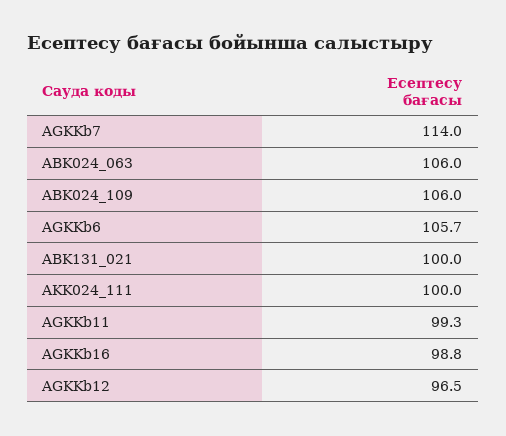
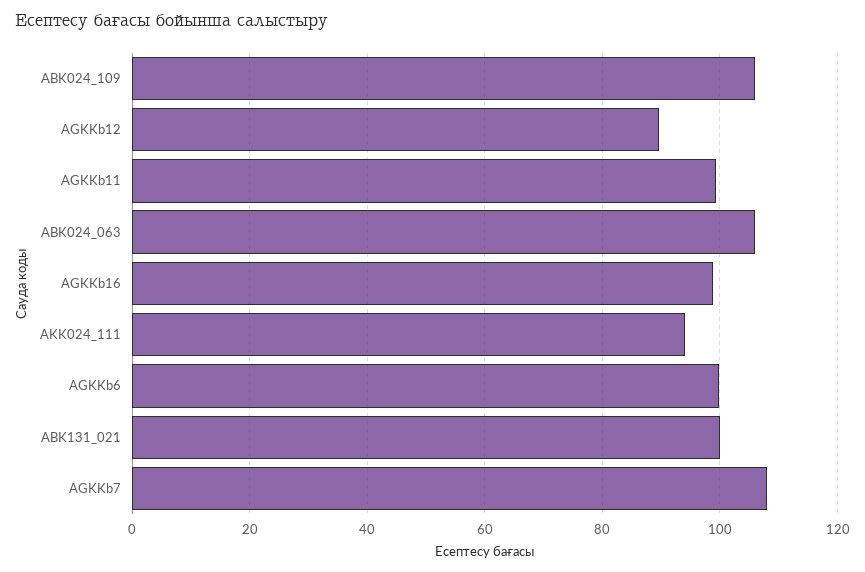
  {
-   "AGKKb7": 114,
+   "AGKKb7": 108,
    "ABK024_063": 106,
    "ABK024_109": 106,
-   "AGKKb6": 105.7,
+   "AGKKb6": 100,
    "ABK131_021": 100,
-   "AKK024_111": 100,
+   "AKK024_111": 94,
    "AGKKb11": 99.3,
    "AGKKb16": 98.8,
-   "AGKKb12": 96.5
+   "AGKKb12": 90
  }

